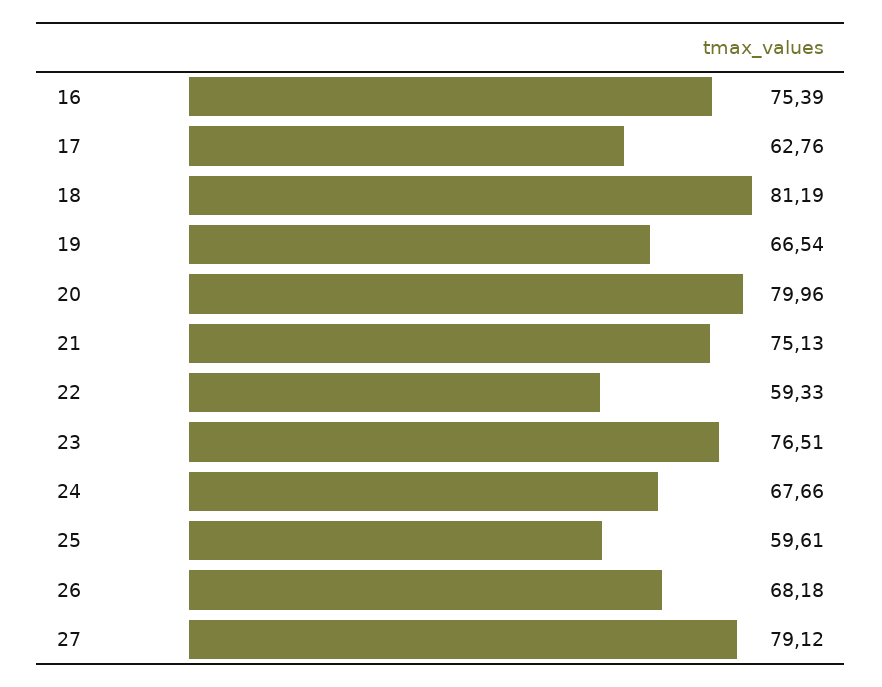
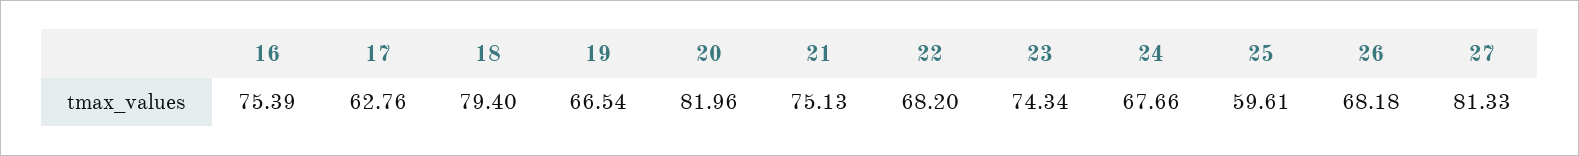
  {
    "16": 75.39,
    "17": 62.76,
-   "18": 81.19,
+   "18": 79.4,
    "19": 66.54,
-   "20": 79.96,
+   "20": 81.96,
    "21": 75.13,
-   "22": 59.33,
+   "22": 68.2,
-   "23": 76.51,
+   "23": 74.34,
    "24": 67.66,
    "25": 59.61,
    "26": 68.18,
-   "27": 79.12
+   "27": 81.33
  }

